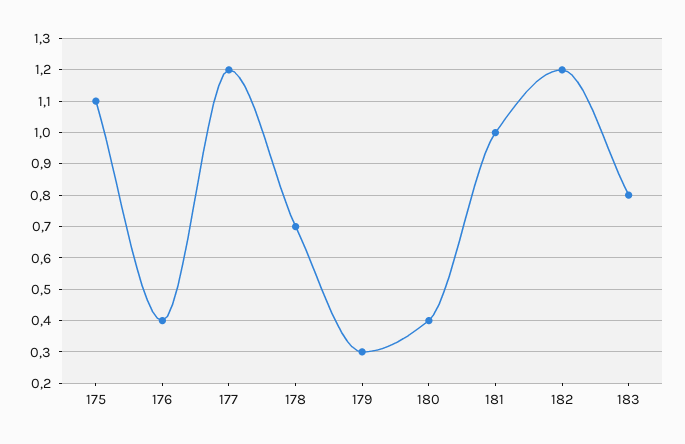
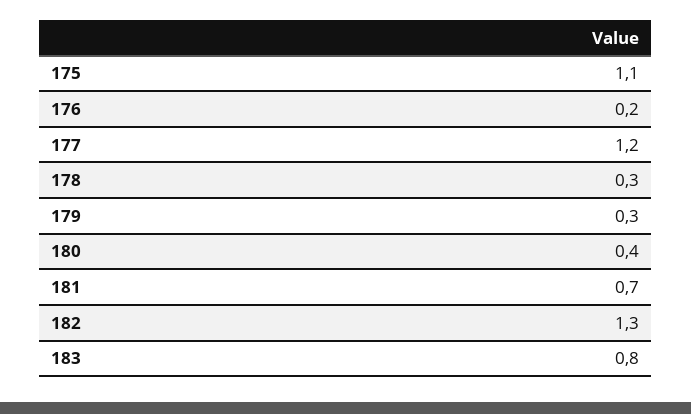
  {
    "175": 1.1,
-   "176": 0.4,
+   "176": 0.2,
    "177": 1.2,
-   "178": 0.7,
+   "178": 0.3,
    "179": 0.3,
    "180": 0.4,
-   "181": 1,
+   "181": 0.7,
-   "182": 1.2,
+   "182": 1.3,
    "183": 0.8
  }

